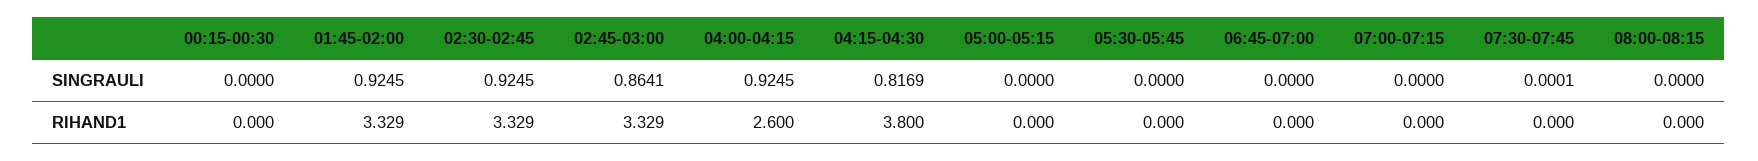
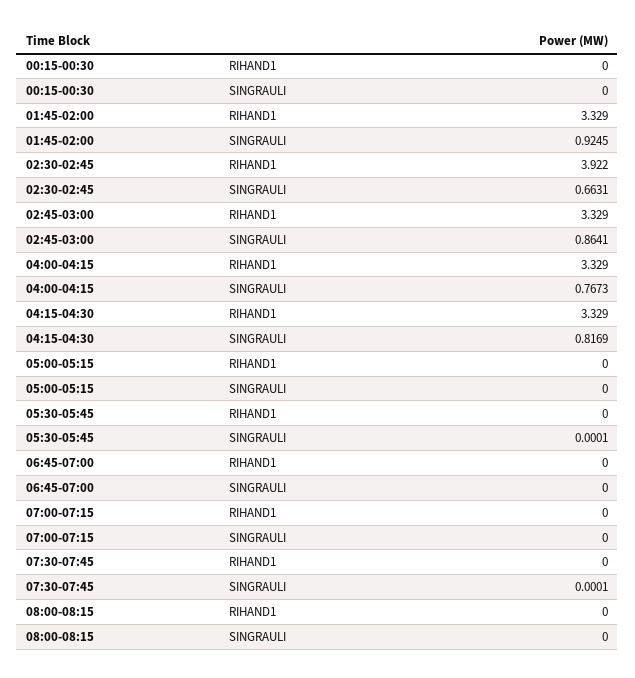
  {
    "00:15-00:30": {
      "SINGRAULI": 0,
      "RIHAND1": 0
    },
    "01:45-02:00": {
      "SINGRAULI": 0.9245,
      "RIHAND1": 3.329
    },
    "02:30-02:45": {
-     "SINGRAULI": 0.9245,
+     "SINGRAULI": 0.6631,
-     "RIHAND1": 3.329
+     "RIHAND1": 3.922
    },
    "02:45-03:00": {
      "SINGRAULI": 0.8641,
      "RIHAND1": 3.329
    },
    "04:00-04:15": {
-     "SINGRAULI": 0.9245,
+     "SINGRAULI": 0.7673,
-     "RIHAND1": 2.6
+     "RIHAND1": 3.329
    },
    "04:15-04:30": {
      "SINGRAULI": 0.8169,
-     "RIHAND1": 3.8
+     "RIHAND1": 3.329
    },
    "05:00-05:15": {
      "SINGRAULI": 0,
      "RIHAND1": 0
    },
    "05:30-05:45": {
-     "SINGRAULI": 0,
+     "SINGRAULI": 0.0001,
      "RIHAND1": 0
    },
    "06:45-07:00": {
      "SINGRAULI": 0,
      "RIHAND1": 0
    },
    "07:00-07:15": {
      "SINGRAULI": 0,
      "RIHAND1": 0
    },
    "07:30-07:45": {
      "SINGRAULI": 0.0001,
      "RIHAND1": 0
    },
    "08:00-08:15": {
      "SINGRAULI": 0,
      "RIHAND1": 0
    }
  }

